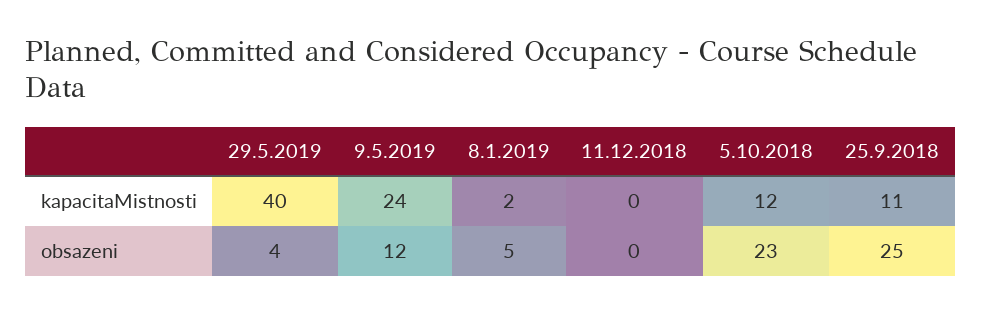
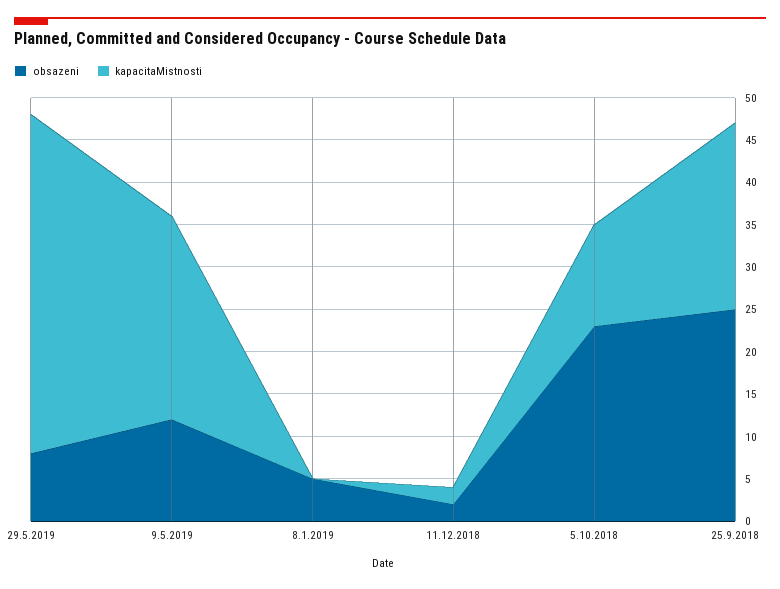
  {
    "kapacitaMistnosti": {
      "29.5.2019": 40,
      "9.5.2019": 24,
-     "8.1.2019": 2,
+     "8.1.2019": 0,
-     "11.12.2018": 0,
+     "11.12.2018": 2,
      "5.10.2018": 12,
-     "25.9.2018": 11
+     "25.9.2018": 22
    },
    "obsazeni": {
-     "29.5.2019": 4,
+     "29.5.2019": 8,
      "9.5.2019": 12,
      "8.1.2019": 5,
-     "11.12.2018": 0,
+     "11.12.2018": 2,
      "5.10.2018": 23,
      "25.9.2018": 25
    }
  }

